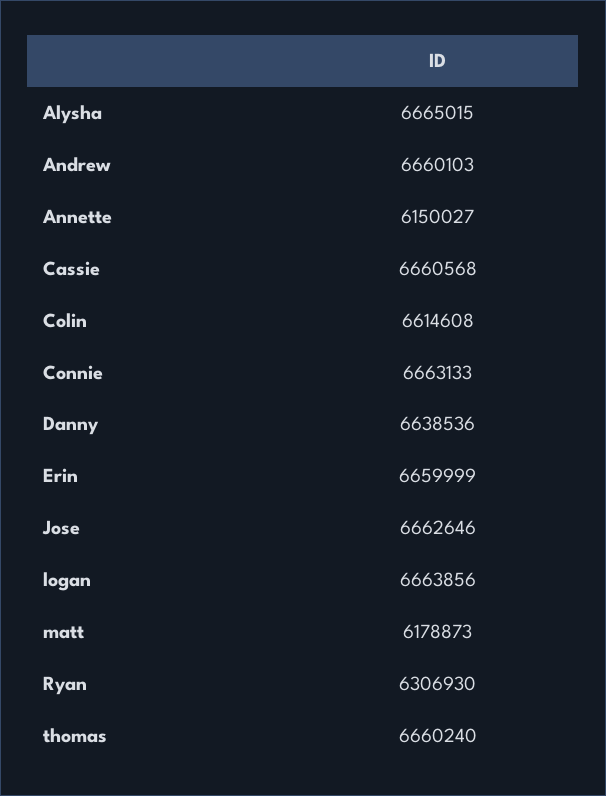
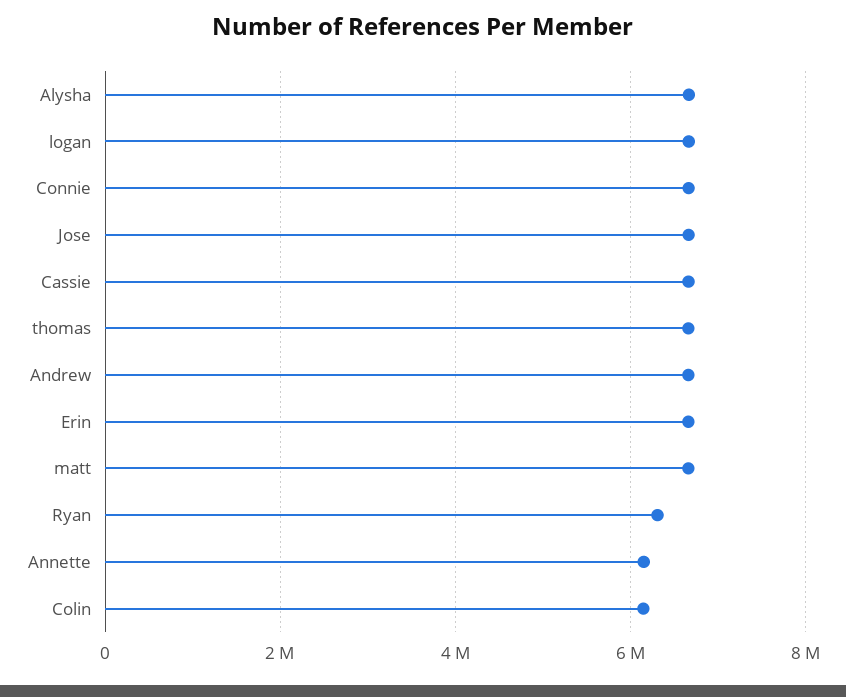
  {
    "Alysha": 6665015,
    "Andrew": 6660103,
    "Annette": 6150027,
    "Cassie": 6660568,
-   "Colin": 6614608,
+   "Colin": 6200000,
    "Connie": 6663133,
-   "Danny": 6638536,
    "Erin": 6659999,
    "Jose": 6662646,
    "logan": 6663856,
-   "matt": 6178873,
+   "matt": 6600000,
    "Ryan": 6306930,
    "thomas": 6660240
  }

